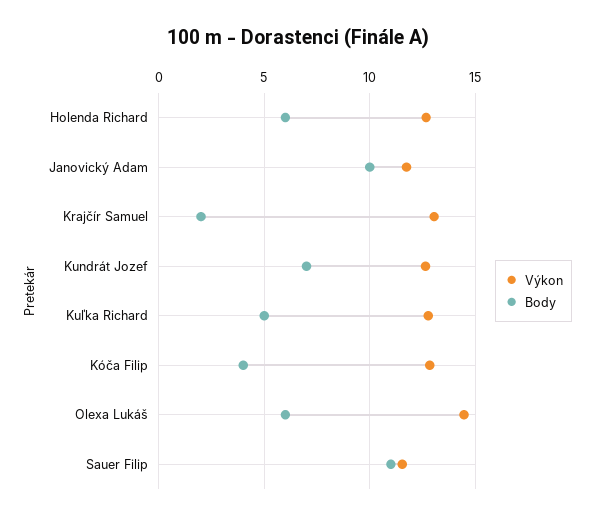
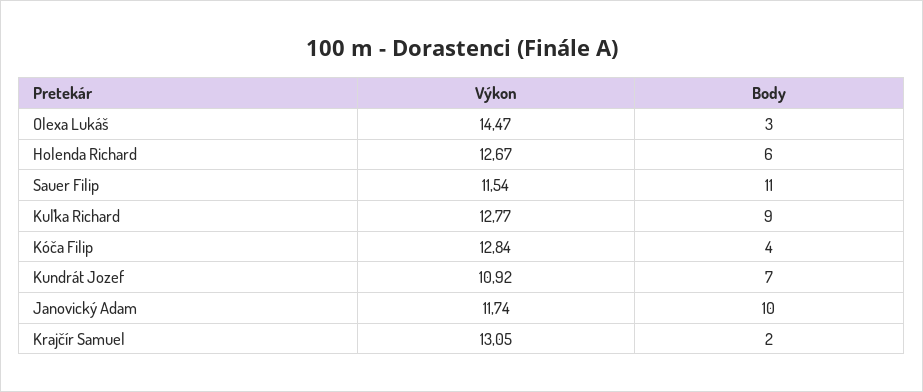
  {
    "Výkon": {
      "Holenda Richard": 12.67,
      "Janovický Adam": 11.74,
      "Krajčír Samuel": 13.05,
-     "Kundrát Jozef": 12.5,
+     "Kundrát Jozef": 10.92,
      "Kuľka Richard": 12.77,
      "Kóča Filip": 12.84,
      "Olexa Lukáš": 14.47,
      "Sauer Filip": 11.54
    },
    "Body": {
      "Holenda Richard": 6,
      "Janovický Adam": 10,
      "Krajčír Samuel": 2,
      "Kundrát Jozef": 7,
-     "Kuľka Richard": 5,
+     "Kuľka Richard": 9,
      "Kóča Filip": 4,
-     "Olexa Lukáš": 6,
+     "Olexa Lukáš": 3,
      "Sauer Filip": 11
    }
  }

